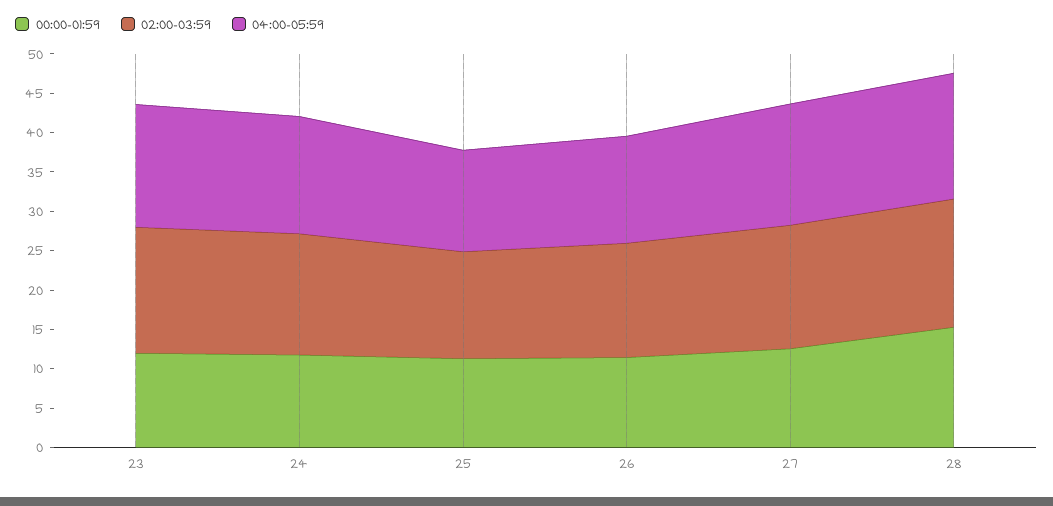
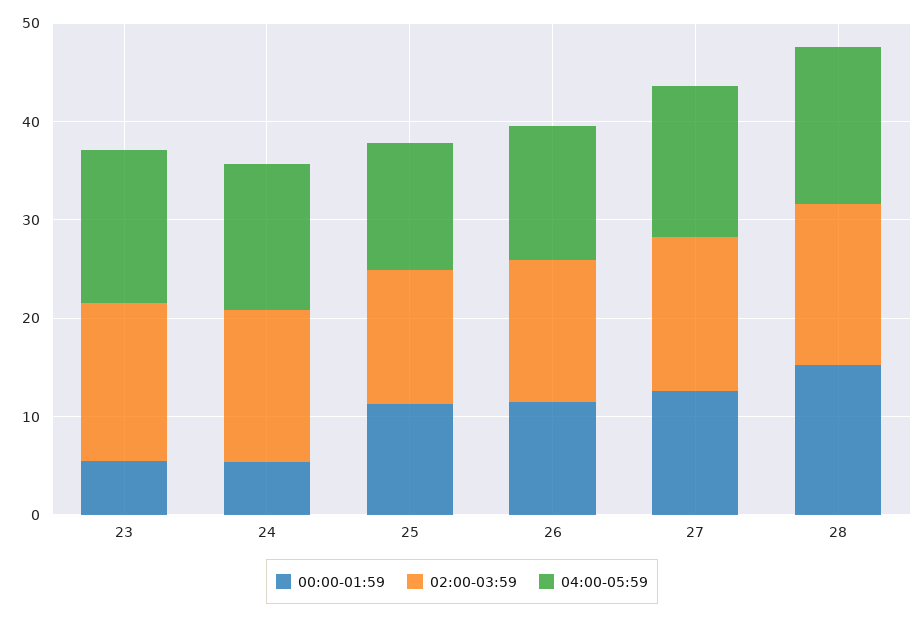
  {
    "00:00-01:59": {
-     "23": 12.5,
+     "23": 6,
-     "24": 12.5,
+     "24": 6,
      "25": 12,
      "26": 12,
      "27": 12,
      "28": 16
    },
    "02:00-03:59": {
      "23": 16,
      "24": 16,
      "25": 14,
      "26": 14,
      "27": 16,
      "28": 16
    },
    "04:00-05:59": {
      "23": 16,
      "24": 14,
      "25": 12,
      "26": 14,
      "27": 16,
      "28": 16
    }
  }

